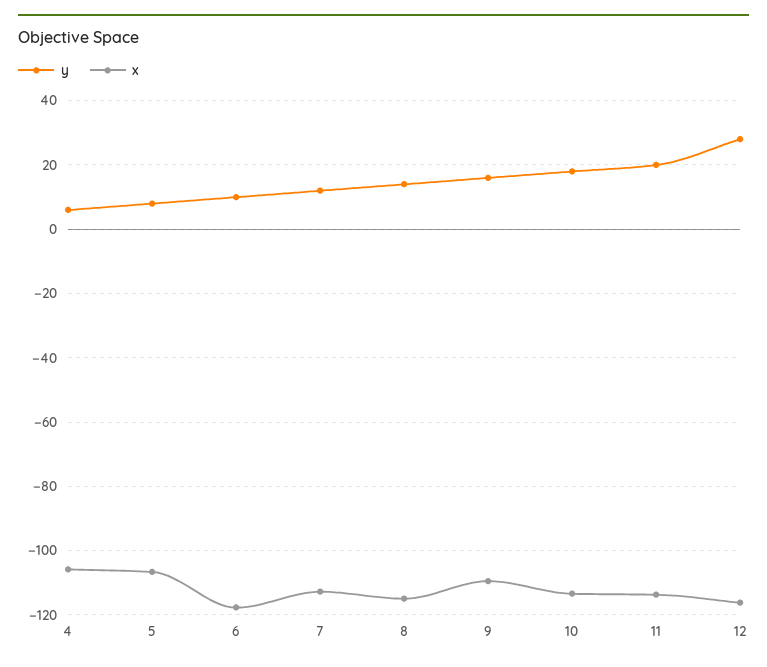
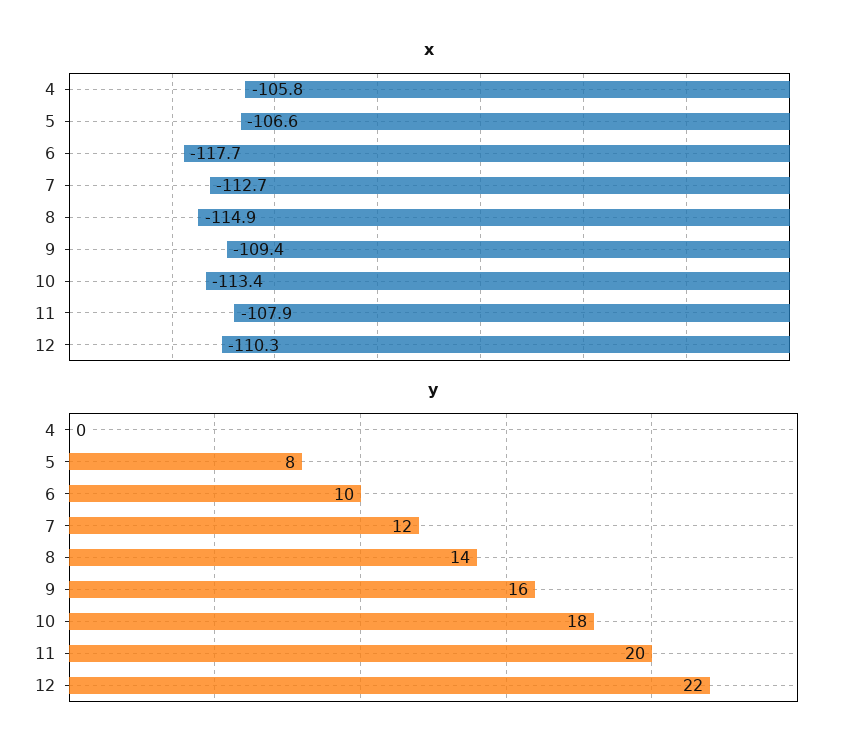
  {
    "y": {
-     "4": 6,
+     "4": 0,
      "5": 8,
      "6": 10,
      "7": 12,
      "8": 14,
      "9": 16,
      "10": 18,
      "11": 20,
-     "12": 28
+     "12": 22
    },
    "x": {
      "4": -105.8,
      "5": -106.6,
      "6": -117.7,
      "7": -112.7,
      "8": -114.9,
      "9": -109.4,
      "10": -113.4,
-     "11": -114,
+     "11": -107.9,
-     "12": -116
+     "12": -110.3
    }
  }

